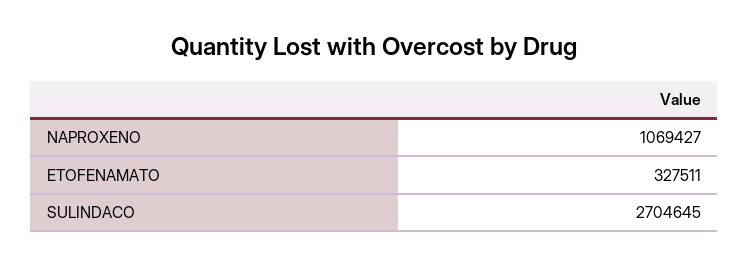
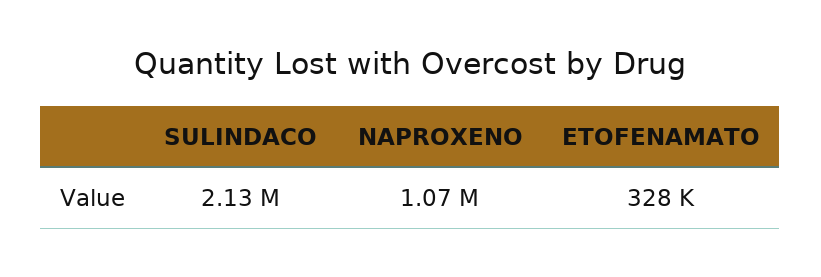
  {
    "NAPROXENO": 1069427,
    "ETOFENAMATO": 327511,
-   "SULINDACO": 2704645
+   "SULINDACO": 2130000
  }

